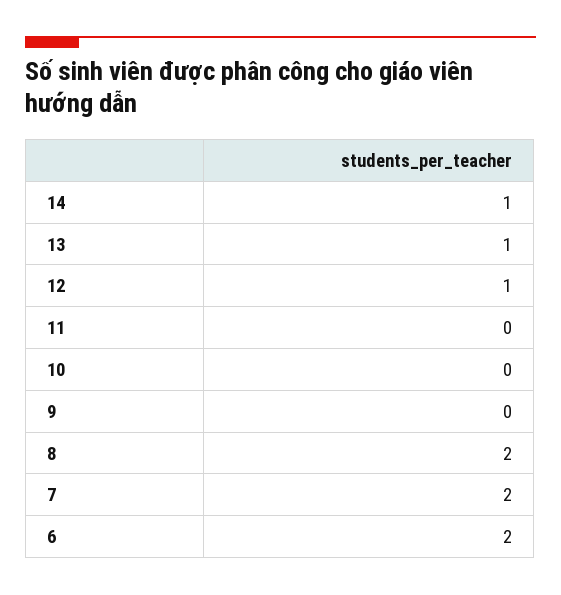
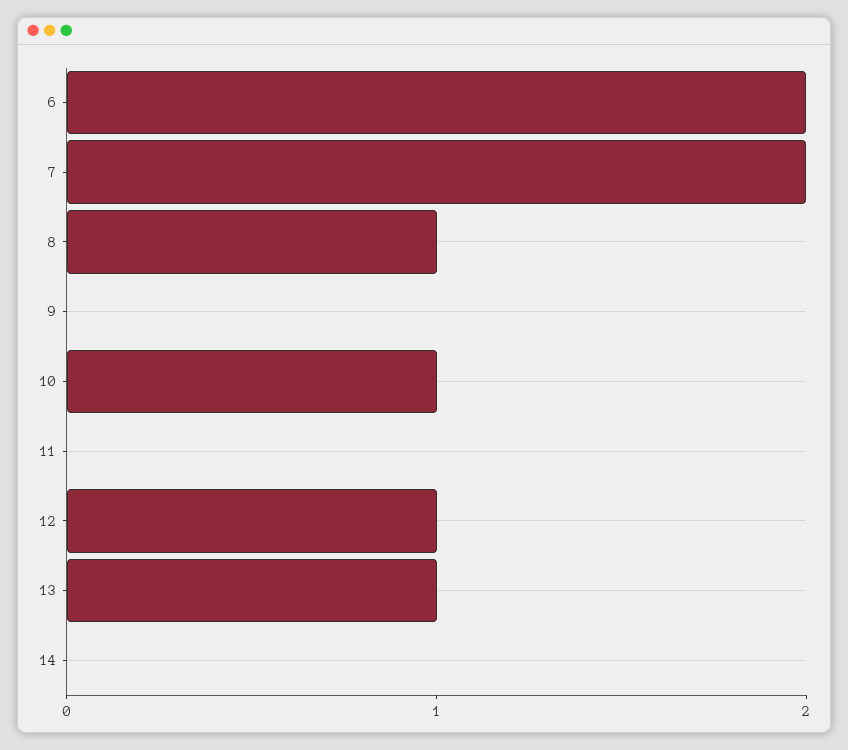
  {
-   "14": 1,
+   "14": 0,
    "13": 1,
    "12": 1,
    "11": 0,
-   "10": 0,
+   "10": 1,
    "9": 0,
-   "8": 2,
+   "8": 1,
    "7": 2,
    "6": 2
  }

